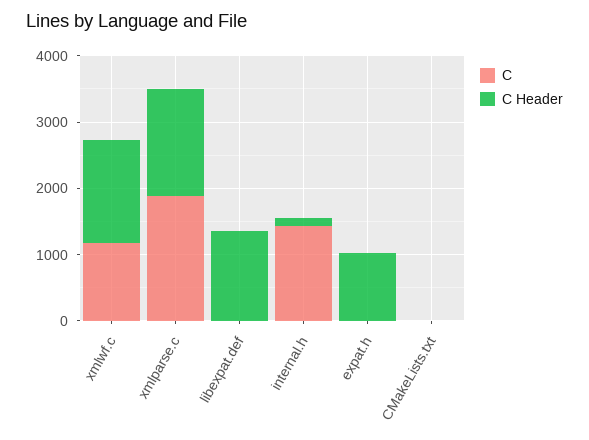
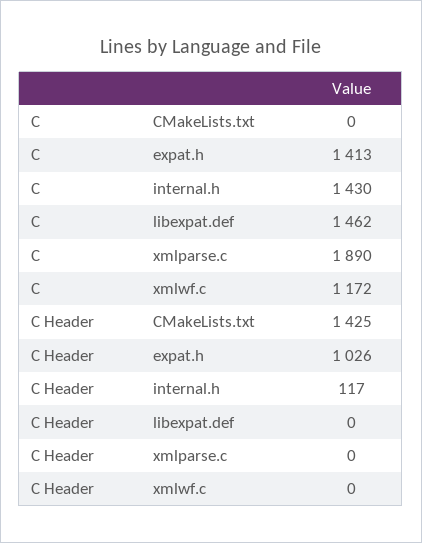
  {
    "C": {
      "xmlwf.c": 1172,
      "xmlparse.c": 1890,
-     "libexpat.def": 0,
+     "libexpat.def": 1462,
      "internal.h": 1430,
-     "expat.h": 0,
+     "expat.h": 1413,
      "CMakeLists.txt": 0
    },
    "C Header": {
-     "xmlwf.c": 1600,
+     "xmlwf.c": 0,
-     "xmlparse.c": 1600,
+     "xmlparse.c": 0,
-     "libexpat.def": 1400,
+     "libexpat.def": 0,
      "internal.h": 117,
      "expat.h": 1026,
-     "CMakeLists.txt": 0
+     "CMakeLists.txt": 1425
    }
  }

